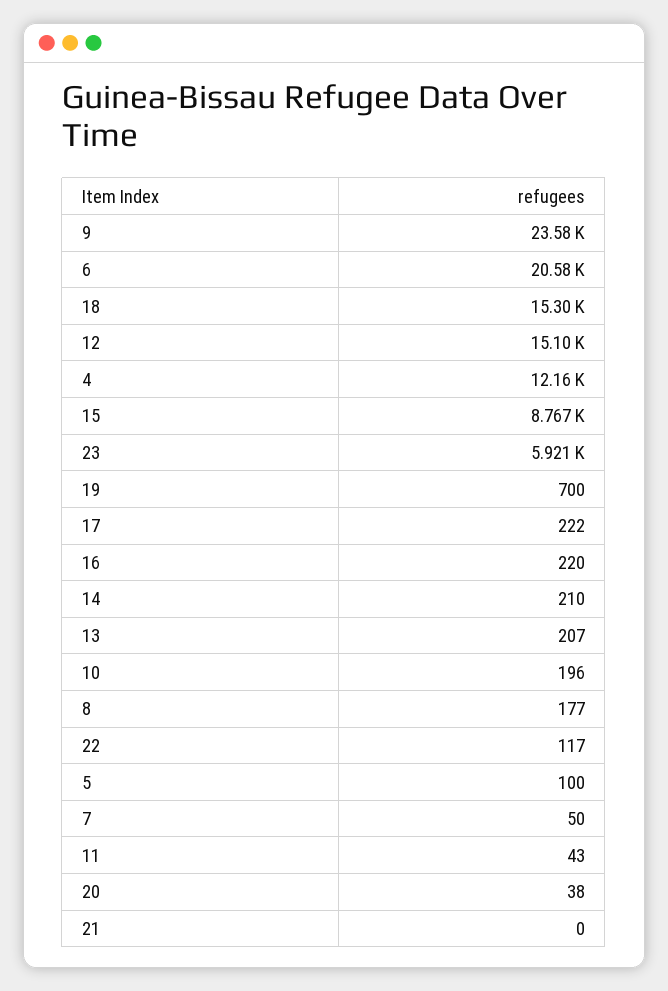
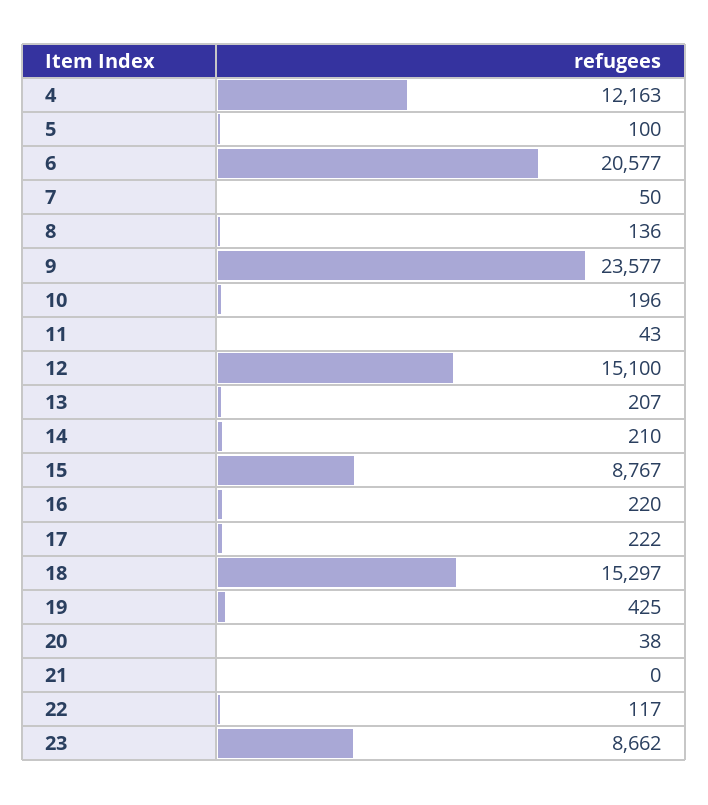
  {
    "9": 23577,
    "6": 20577,
    "18": 15297,
    "12": 15100,
    "4": 12163,
    "15": 8767,
-   "23": 5921,
+   "23": 8662,
-   "19": 700,
+   "19": 425,
    "17": 222,
    "16": 220,
    "14": 210,
    "13": 207,
    "10": 196,
-   "8": 177,
+   "8": 136,
    "22": 117,
    "5": 100,
    "7": 50,
    "11": 43,
    "20": 38,
    "21": 0
  }

